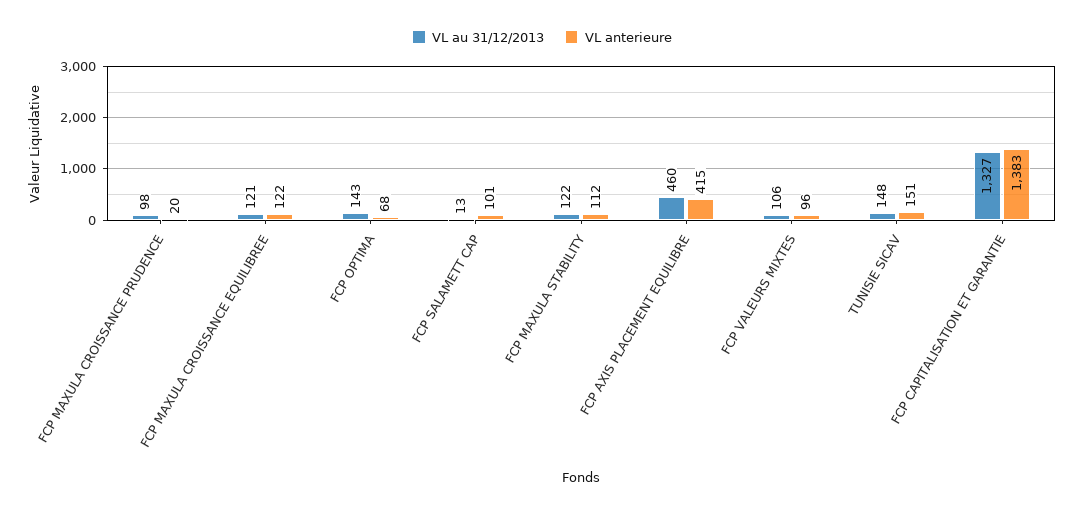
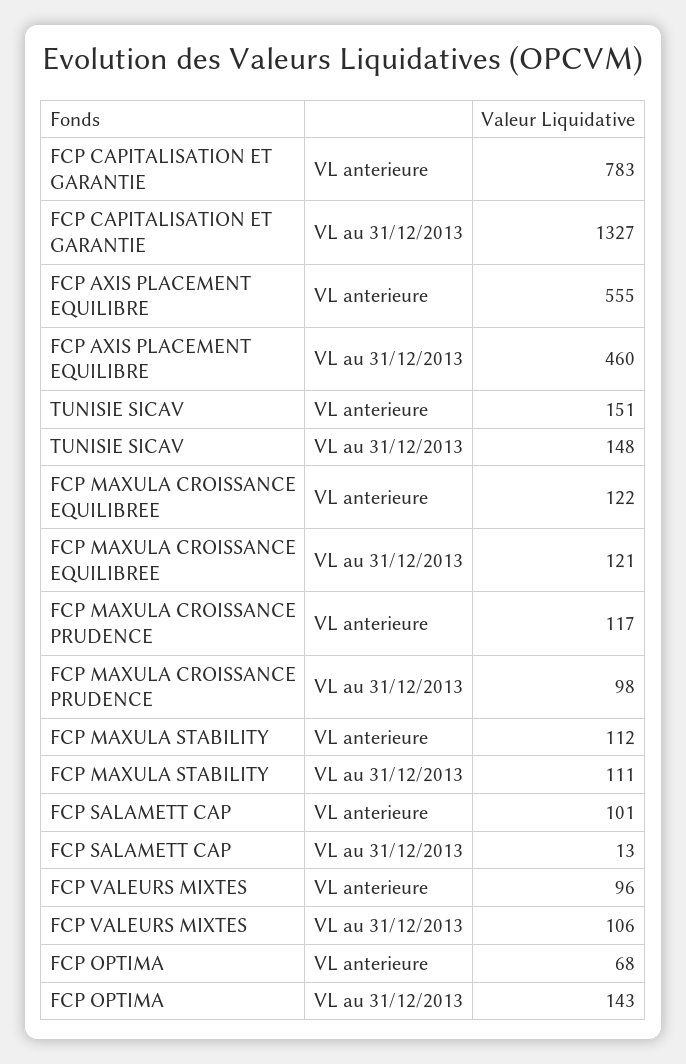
  {
    "VL au 31/12/2013": {
      "FCP MAXULA CROISSANCE PRUDENCE": 98,
      "FCP MAXULA CROISSANCE EQUILIBREE": 121,
      "FCP OPTIMA": 143,
      "FCP SALAMETT CAP": 13,
-     "FCP MAXULA STABILITY": 122,
+     "FCP MAXULA STABILITY": 111,
      "FCP AXIS PLACEMENT EQUILIBRE": 460,
      "FCP VALEURS MIXTES": 106,
      "TUNISIE SICAV": 148,
      "FCP CAPITALISATION ET GARANTIE": 1327
    },
    "VL anterieure": {
-     "FCP MAXULA CROISSANCE PRUDENCE": 20,
+     "FCP MAXULA CROISSANCE PRUDENCE": 117,
      "FCP MAXULA CROISSANCE EQUILIBREE": 122,
      "FCP OPTIMA": 68,
      "FCP SALAMETT CAP": 101,
      "FCP MAXULA STABILITY": 112,
-     "FCP AXIS PLACEMENT EQUILIBRE": 415,
+     "FCP AXIS PLACEMENT EQUILIBRE": 555,
      "FCP VALEURS MIXTES": 96,
      "TUNISIE SICAV": 151,
-     "FCP CAPITALISATION ET GARANTIE": 1383
+     "FCP CAPITALISATION ET GARANTIE": 783
    }
  }

